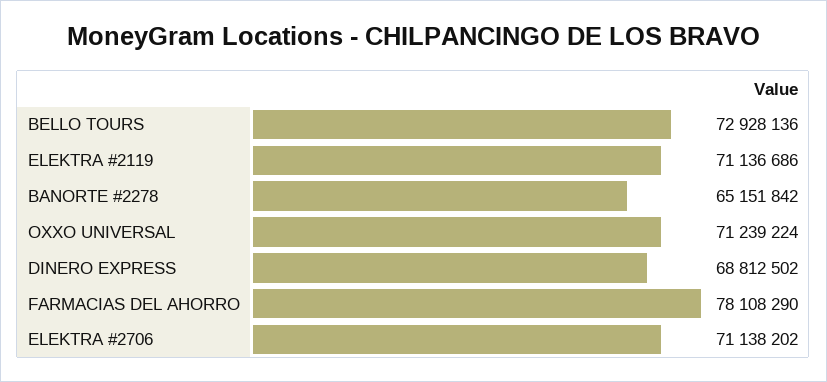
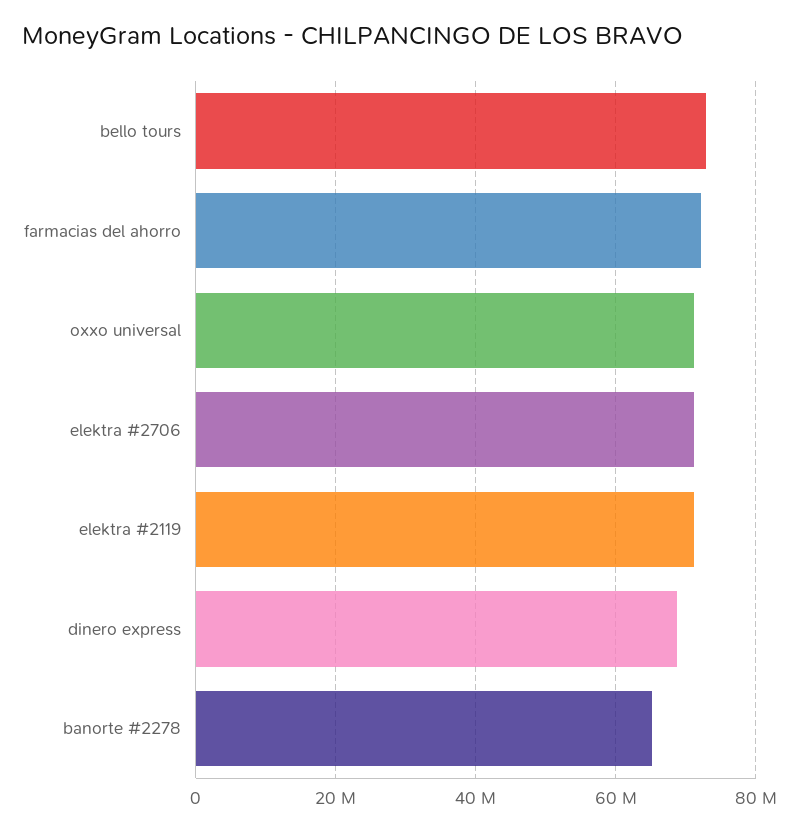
  {
    "BELLO TOURS": 72928136,
    "ELEKTRA #2119": 71136686,
    "BANORTE #2278": 65151842,
    "OXXO UNIVERSAL": 71239224,
    "DINERO EXPRESS": 68812502,
-   "FARMACIAS DEL AHORRO": 78108290,
+   "FARMACIAS DEL AHORRO": 72000000,
    "ELEKTRA #2706": 71138202
  }

